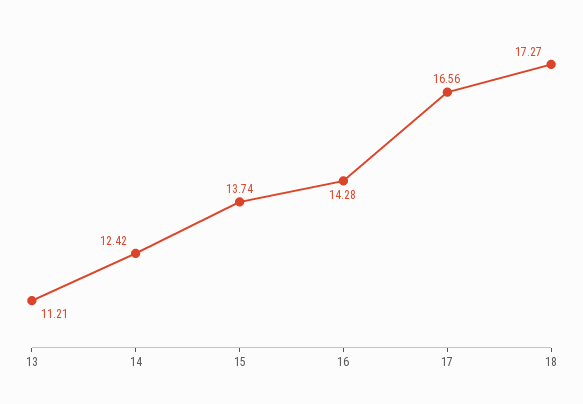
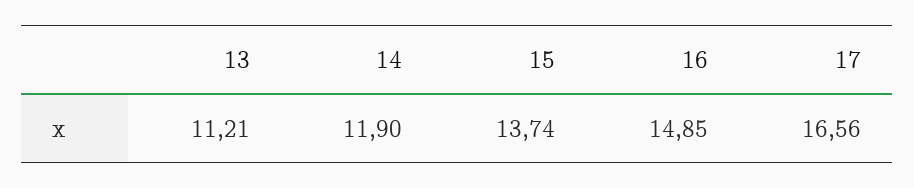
  {
    "13": 11.21,
-   "14": 12.42,
+   "14": 11.9,
    "15": 13.74,
-   "16": 14.28,
+   "16": 14.85,
-   "17": 16.56,
+   "17": 16.56
-   "18": 17.27
  }

